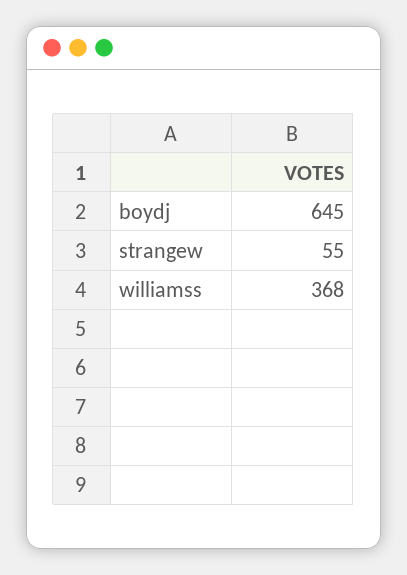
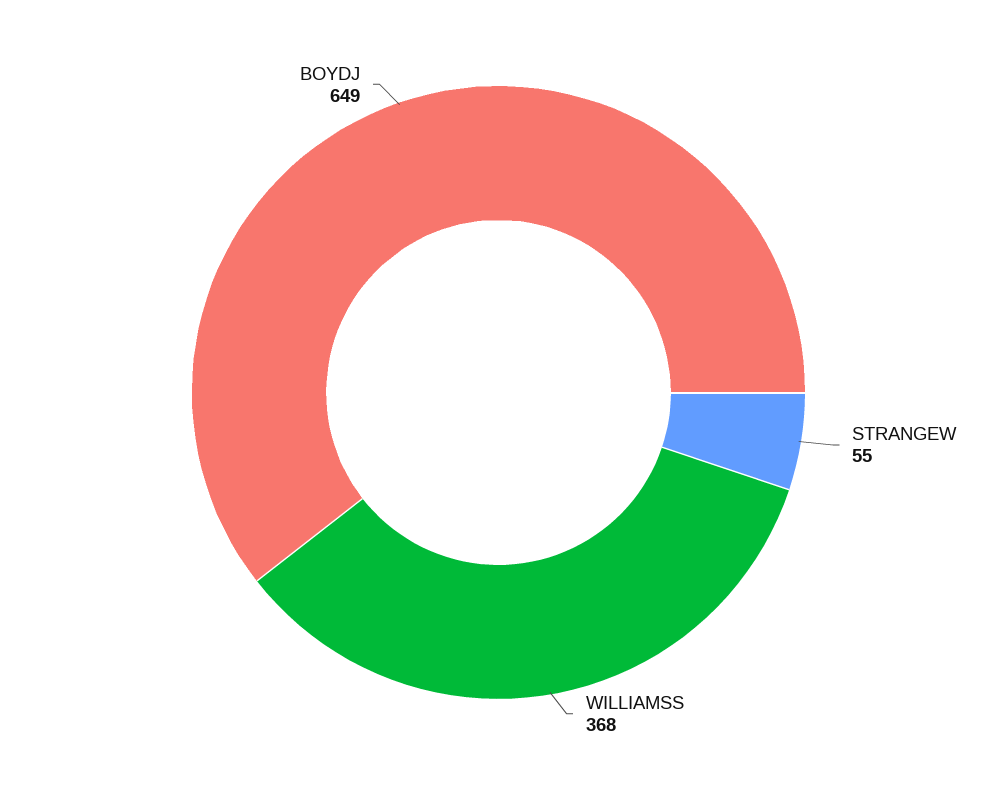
  {
-   "boydj": 645,
+   "boydj": 649,
    "strangew": 55,
    "williamss": 368
  }

